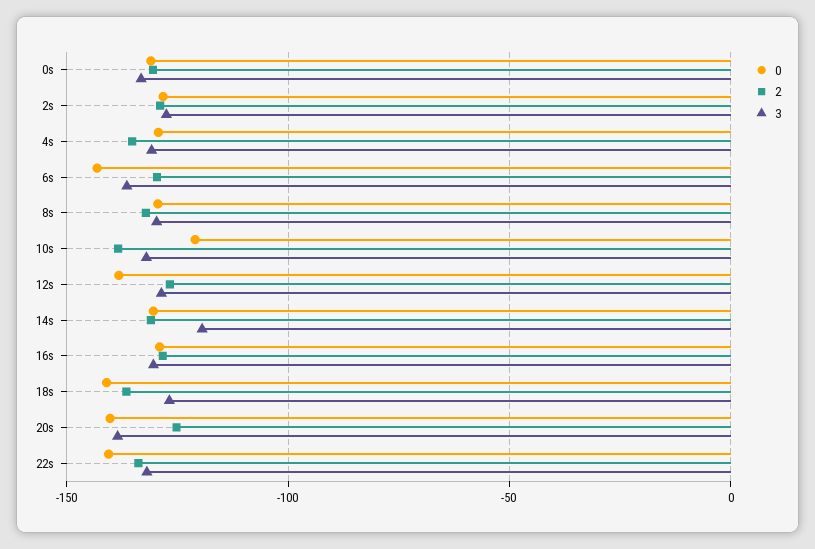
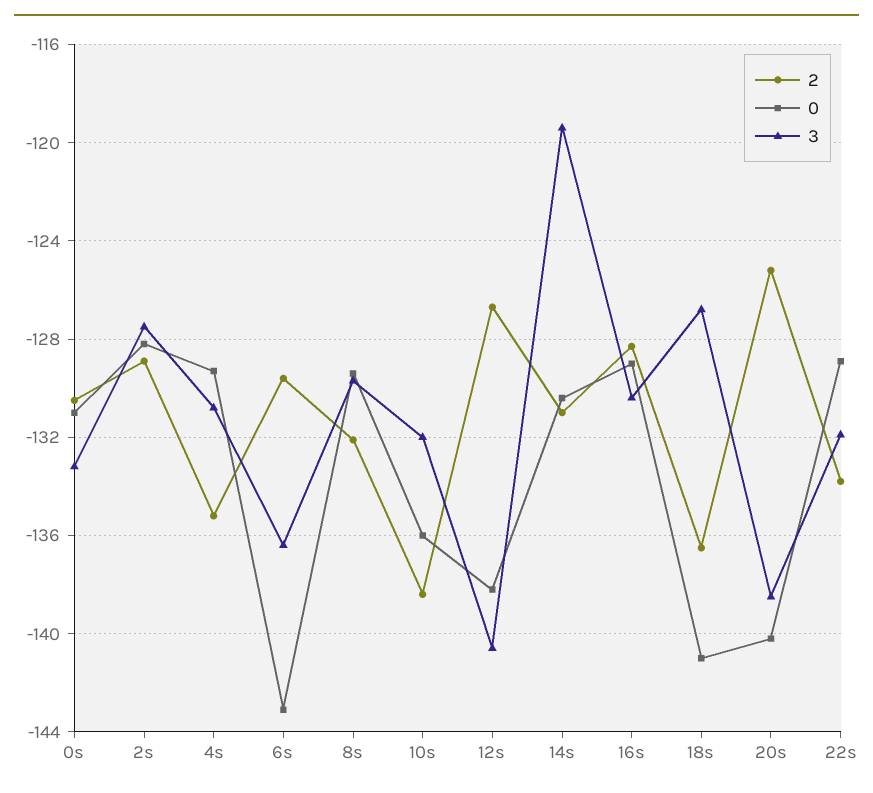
  {
    "0": {
      "0s": -131,
      "2s": -128,
      "4s": -129.5,
      "6s": -143,
      "8s": -129.5,
-     "10s": -120,
+     "10s": -136,
      "12s": -138,
      "14s": -130.5,
      "16s": -129,
      "18s": -141,
      "20s": -140,
-     "22s": -140
+     "22s": -129
    },
    "2": {
      "0s": -130.5,
      "2s": -129,
      "4s": -135,
      "6s": -129.5,
      "8s": -132,
      "10s": -138.5,
      "12s": -126.5,
      "14s": -131,
      "16s": -128.5,
      "18s": -136.5,
      "20s": -125,
      "22s": -134
    },
    "3": {
      "0s": -133,
      "2s": -127.5,
      "4s": -131,
      "6s": -136.5,
      "8s": -129.5,
      "10s": -132,
-     "12s": -130,
+     "12s": -140.5,
      "14s": -119.5,
      "16s": -130.5,
      "18s": -127,
      "20s": -138.5,
      "22s": -132
    }
  }

